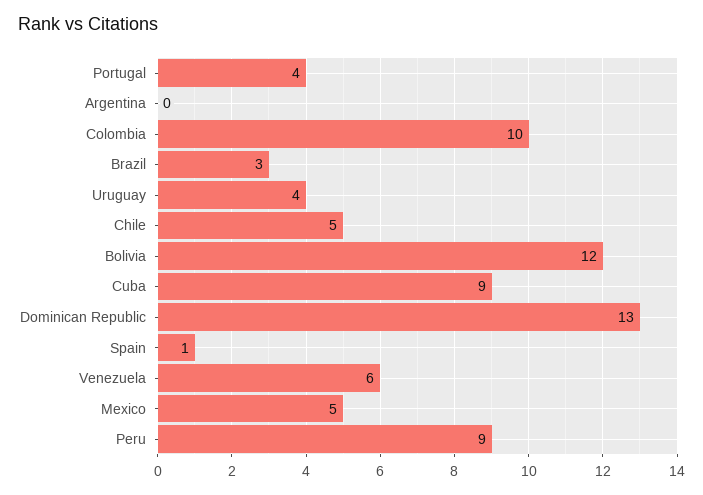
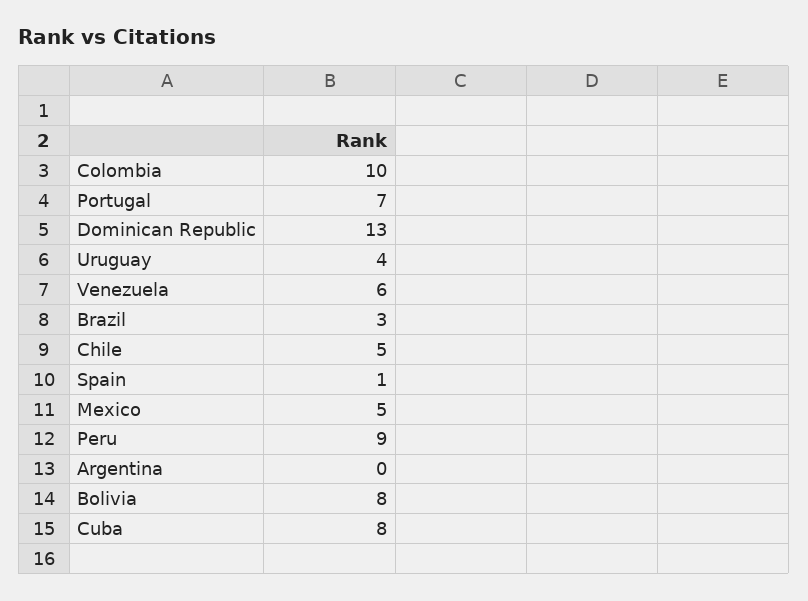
  {
-   "Portugal": 4,
+   "Portugal": 7,
    "Argentina": 0,
    "Colombia": 10,
    "Brazil": 3,
    "Uruguay": 4,
    "Chile": 5,
-   "Bolivia": 12,
+   "Bolivia": 8,
-   "Cuba": 9,
+   "Cuba": 8,
    "Dominican Republic": 13,
    "Spain": 1,
    "Venezuela": 6,
    "Mexico": 5,
    "Peru": 9
  }

